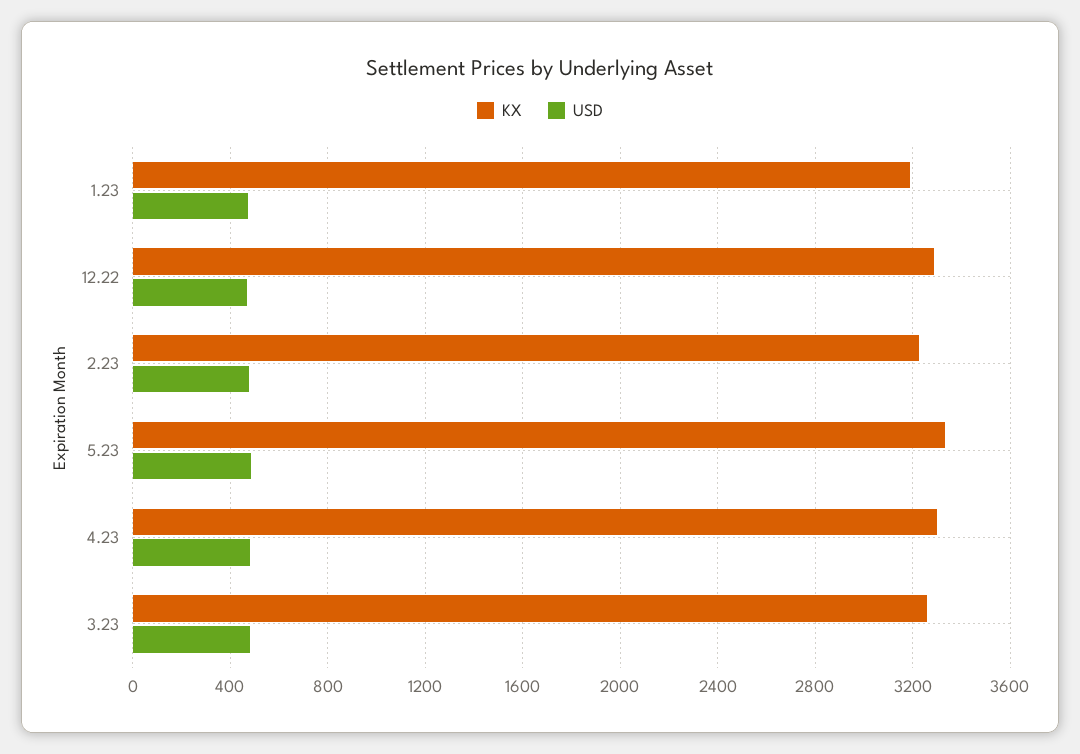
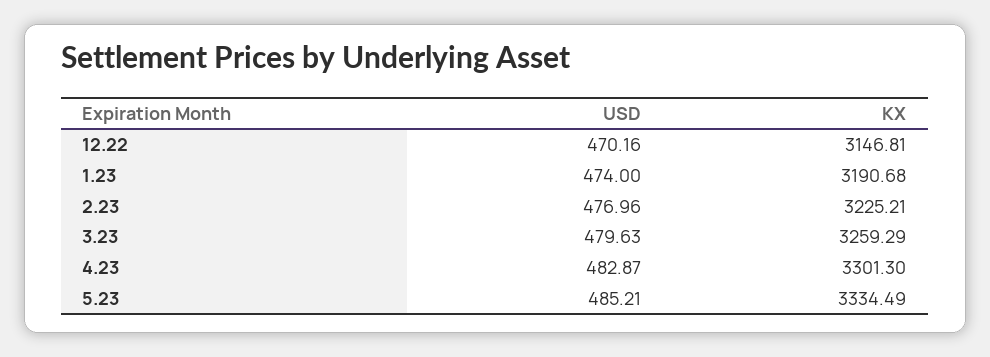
  {
    "KX": {
      "1.23": 3190.68,
-     "12.22": 3300,
+     "12.22": 3146.81,
      "2.23": 3225.21,
      "5.23": 3334.49,
      "4.23": 3301.3,
      "3.23": 3259.29
    },
    "USD": {
      "1.23": 474,
      "12.22": 470.16,
      "2.23": 476.96,
      "5.23": 485.21,
      "4.23": 482.87,
      "3.23": 479.63
    }
  }

